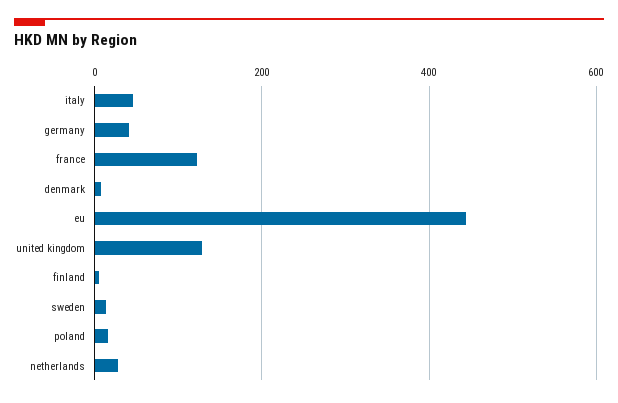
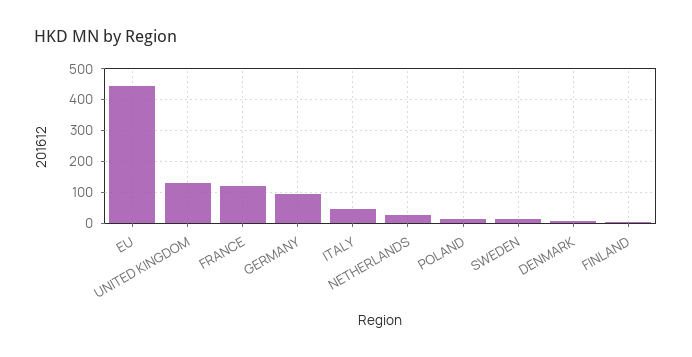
  {
    "italy": 40,
-   "germany": 40,
+   "germany": 100,
    "france": 120,
    "denmark": 0,
    "eu": 440,
    "united kingdom": 120,
    "finland": 0,
    "sweden": 20,
    "poland": 20,
    "netherlands": 20
  }

